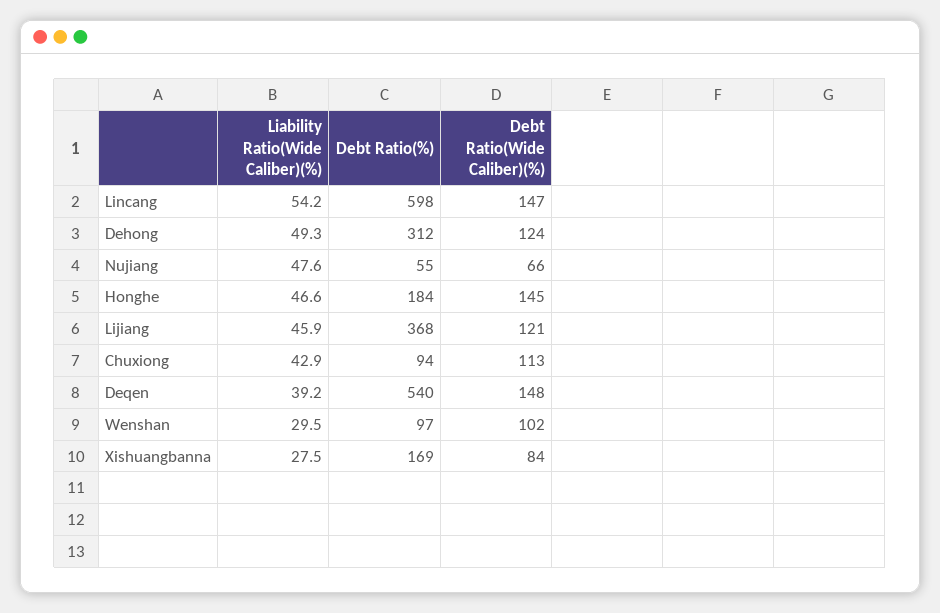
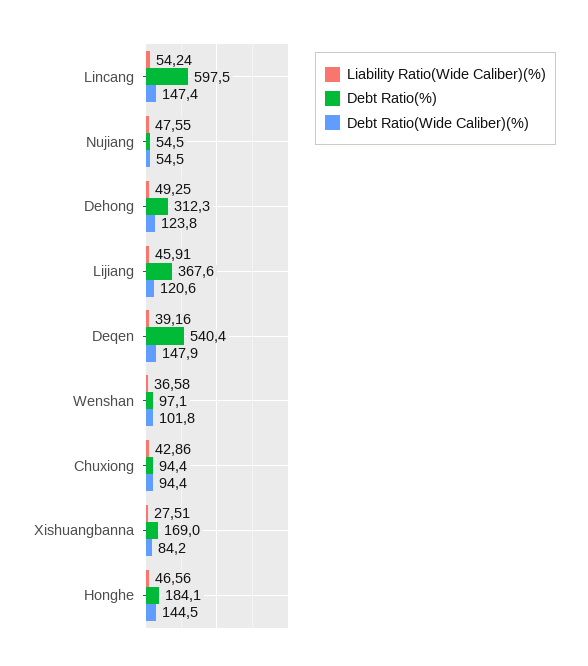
  {
    "Liability Ratio(Wide Caliber)(%)": {
      "Lincang": 54.24,
      "Dehong": 49.25,
      "Nujiang": 47.55,
      "Honghe": 46.56,
      "Lijiang": 45.91,
      "Chuxiong": 42.86,
      "Deqen": 39.16,
-     "Wenshan": 29.5,
+     "Wenshan": 36.58,
      "Xishuangbanna": 27.51
    },
    "Debt Ratio(%)": {
      "Lincang": 597.5,
      "Dehong": 312.3,
      "Nujiang": 54.5,
      "Honghe": 184.1,
      "Lijiang": 367.6,
      "Chuxiong": 94.4,
      "Deqen": 540.4,
      "Wenshan": 97.1,
      "Xishuangbanna": 169
    },
    "Debt Ratio(Wide Caliber)(%)": {
      "Lincang": 147.4,
      "Dehong": 123.8,
-     "Nujiang": 66,
+     "Nujiang": 54.5,
      "Honghe": 144.5,
      "Lijiang": 120.6,
-     "Chuxiong": 113,
+     "Chuxiong": 94.4,
      "Deqen": 147.9,
      "Wenshan": 101.8,
      "Xishuangbanna": 84.2
    }
  }

